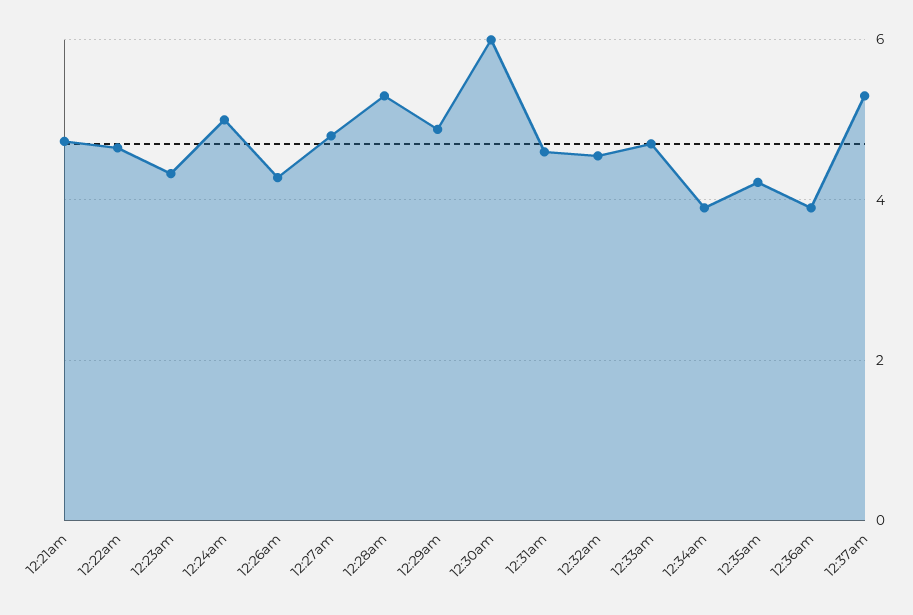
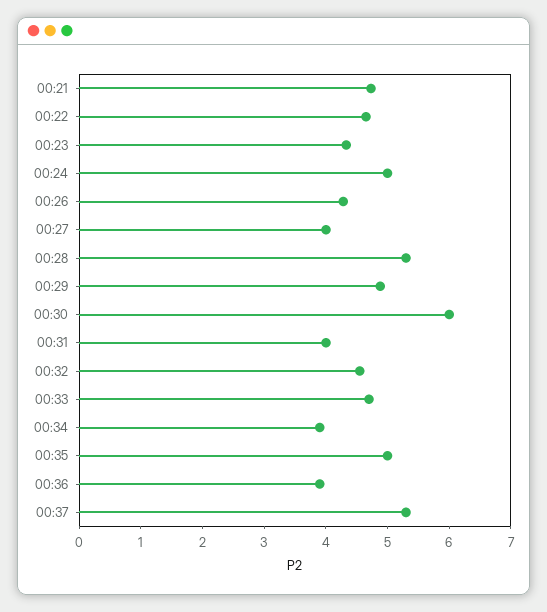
  {
    "12:21am": 4.8,
    "12:22am": 4.6,
    "12:23am": 4.4,
    "12:24am": 5,
    "12:26am": 4.2,
-   "12:27am": 4.8,
+   "12:27am": 4,
    "12:28am": 5.4,
    "12:29am": 4.8,
    "12:30am": 6,
-   "12:31am": 4.6,
+   "12:31am": 4,
    "12:32am": 4.6,
    "12:33am": 4.8,
    "12:34am": 4,
-   "12:35am": 4.2,
+   "12:35am": 5,
    "12:36am": 4,
    "12:37am": 5.4
  }

